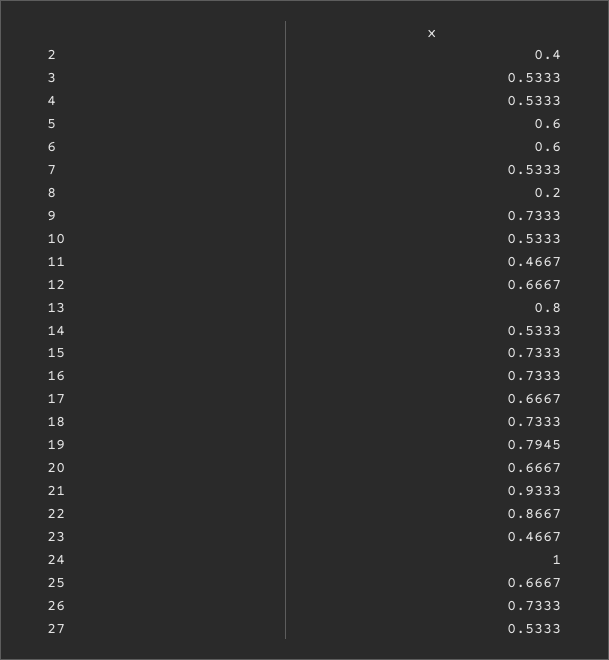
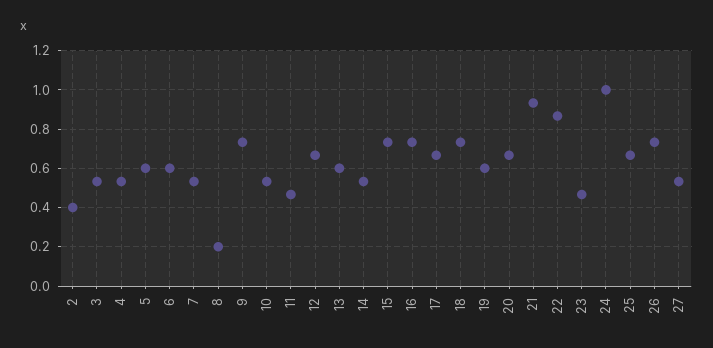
  {
    "2": 0.4,
    "3": 0.5333,
    "4": 0.5333,
    "5": 0.6,
    "6": 0.6,
    "7": 0.5333,
    "8": 0.2,
    "9": 0.7333,
    "10": 0.5333,
    "11": 0.4667,
    "12": 0.6667,
-   "13": 0.8,
+   "13": 0.6,
    "14": 0.5333,
    "15": 0.7333,
    "16": 0.7333,
    "17": 0.6667,
    "18": 0.7333,
-   "19": 0.7945,
+   "19": 0.6,
    "20": 0.6667,
    "21": 0.9333,
    "22": 0.8667,
    "23": 0.4667,
    "24": 1,
    "25": 0.6667,
    "26": 0.7333,
    "27": 0.5333
  }

